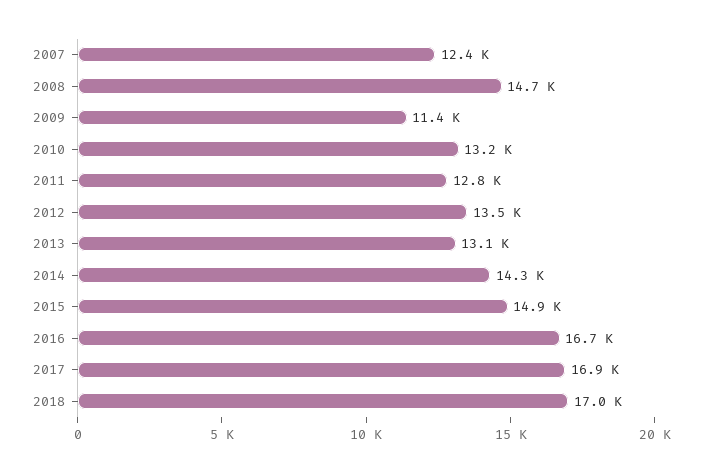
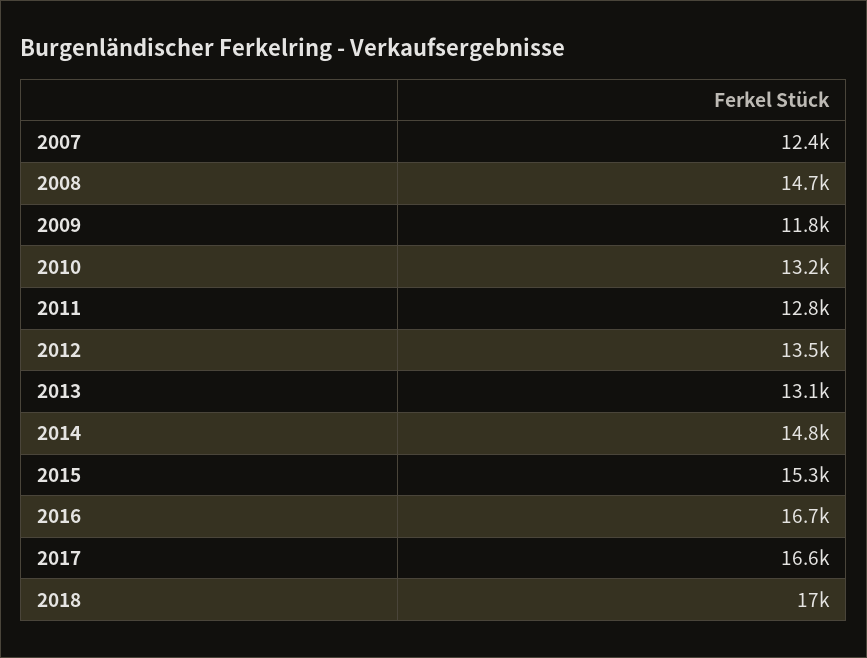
  {
    "2007": 12400,
    "2008": 14700,
-   "2009": 11400,
+   "2009": 11800,
    "2010": 13200,
    "2011": 12800,
    "2012": 13500,
    "2013": 13100,
-   "2014": 14300,
+   "2014": 14800,
-   "2015": 14900,
+   "2015": 15300,
    "2016": 16700,
-   "2017": 16900,
+   "2017": 16600,
    "2018": 17000
  }

